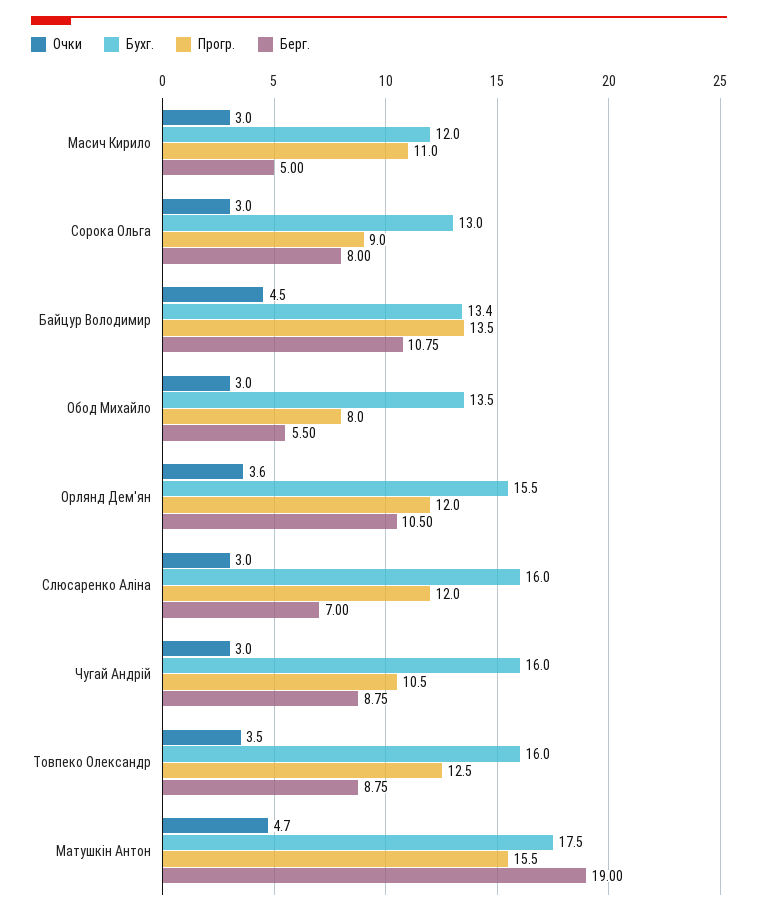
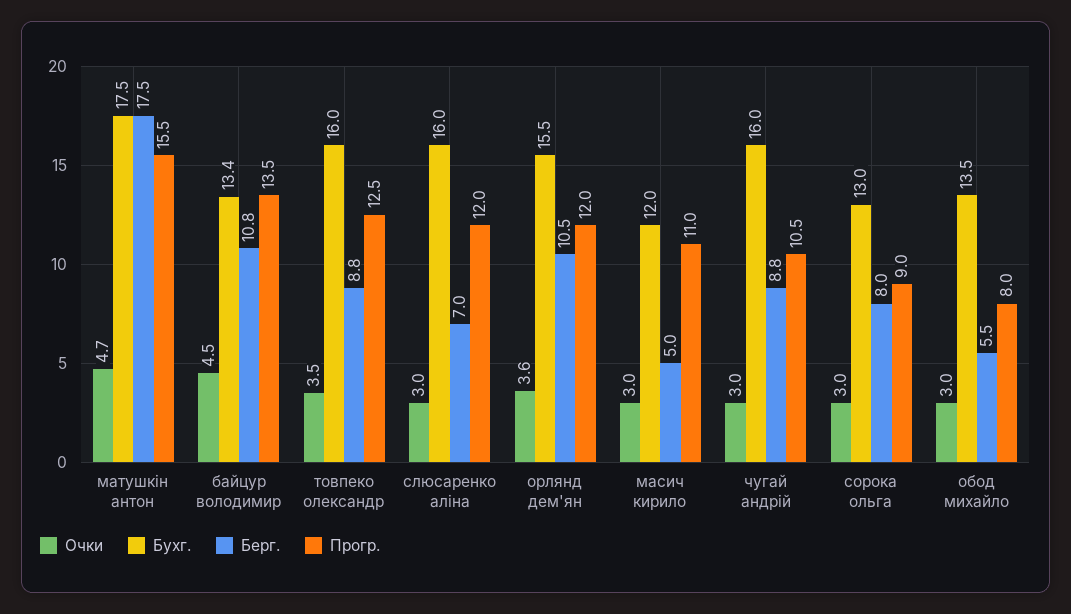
  {
    "Очки": {
      "Масич Кирило": 3,
      "Сорока Ольга": 3,
      "Байцур Володимир": 4.5,
      "Обод Михайло": 3,
      "Орлянд Дем'ян": 3.6,
      "Слюсаренко Аліна": 3,
      "Чугай Андрій": 3,
      "Товпеко Олександр": 3.5,
      "Матушкін Антон": 4.7
    },
    "Бухг.": {
      "Масич Кирило": 12,
      "Сорока Ольга": 13,
      "Байцур Володимир": 13.4,
      "Обод Михайло": 13.5,
      "Орлянд Дем'ян": 15.5,
      "Слюсаренко Аліна": 16,
      "Чугай Андрій": 16,
      "Товпеко Олександр": 16,
      "Матушкін Антон": 17.5
    },
    "Прогр.": {
      "Масич Кирило": 11,
      "Сорока Ольга": 9,
      "Байцур Володимир": 13.5,
      "Обод Михайло": 8,
      "Орлянд Дем'ян": 12,
      "Слюсаренко Аліна": 12,
      "Чугай Андрій": 10.5,
      "Товпеко Олександр": 12.5,
      "Матушкін Антон": 15.5
    },
    "Берг.": {
      "Масич Кирило": 5,
      "Сорока Ольга": 8,
      "Байцур Володимир": 10.75,
      "Обод Михайло": 5.5,
      "Орлянд Дем'ян": 10.5,
      "Слюсаренко Аліна": 7,
      "Чугай Андрій": 8.75,
      "Товпеко Олександр": 8.75,
-     "Матушкін Антон": 19
+     "Матушкін Антон": 17.5
    }
  }

